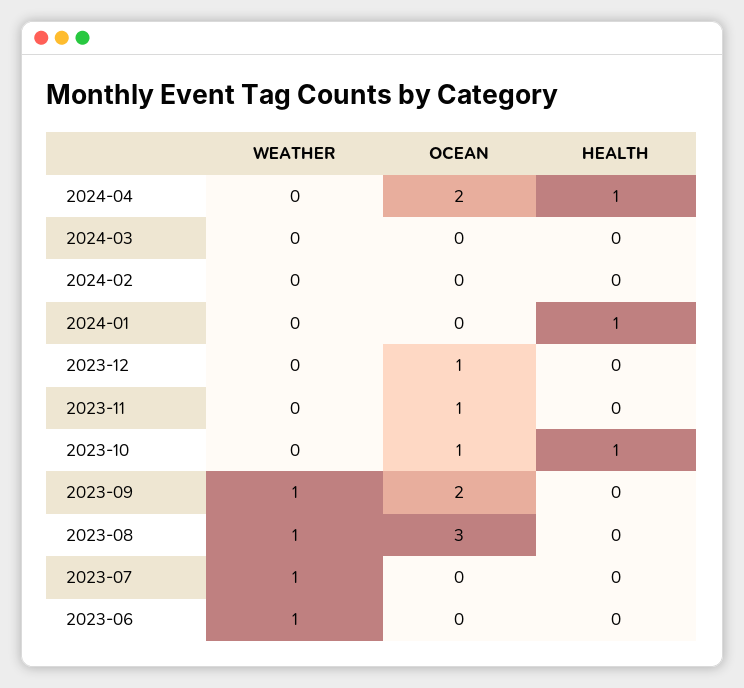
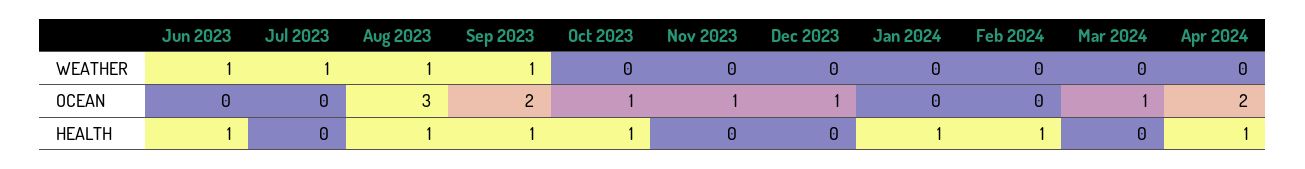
  {
    "WEATHER": {
      "2024-04": 0,
      "2024-03": 0,
      "2024-02": 0,
      "2024-01": 0,
      "2023-12": 0,
      "2023-11": 0,
      "2023-10": 0,
      "2023-09": 1,
      "2023-08": 1,
      "2023-07": 1,
      "2023-06": 1
    },
    "OCEAN": {
      "2024-04": 2,
-     "2024-03": 0,
+     "2024-03": 1,
      "2024-02": 0,
      "2024-01": 0,
      "2023-12": 1,
      "2023-11": 1,
      "2023-10": 1,
      "2023-09": 2,
      "2023-08": 3,
      "2023-07": 0,
      "2023-06": 0
    },
    "HEALTH": {
      "2024-04": 1,
      "2024-03": 0,
-     "2024-02": 0,
+     "2024-02": 1,
      "2024-01": 1,
      "2023-12": 0,
      "2023-11": 0,
      "2023-10": 1,
-     "2023-09": 0,
+     "2023-09": 1,
-     "2023-08": 0,
+     "2023-08": 1,
      "2023-07": 0,
-     "2023-06": 0
+     "2023-06": 1
    }
  }

